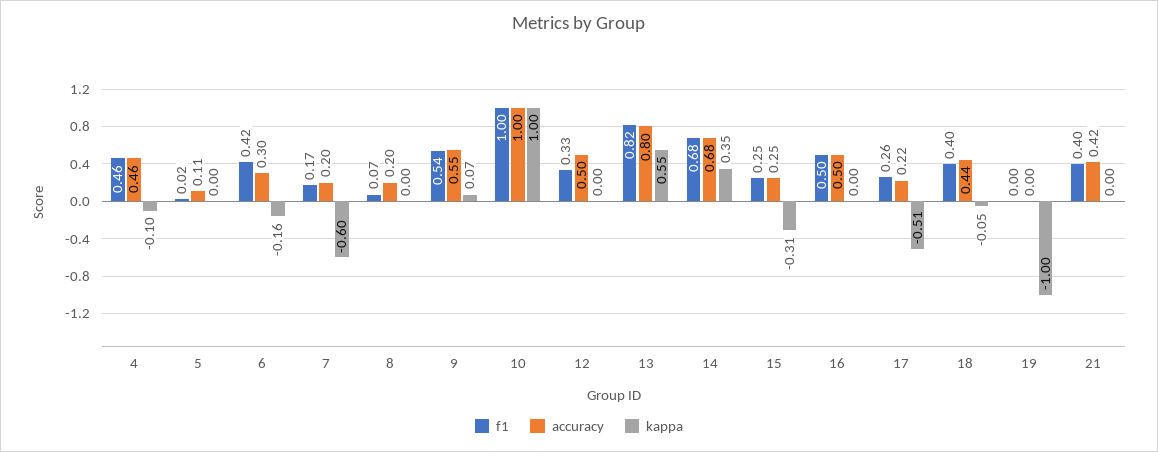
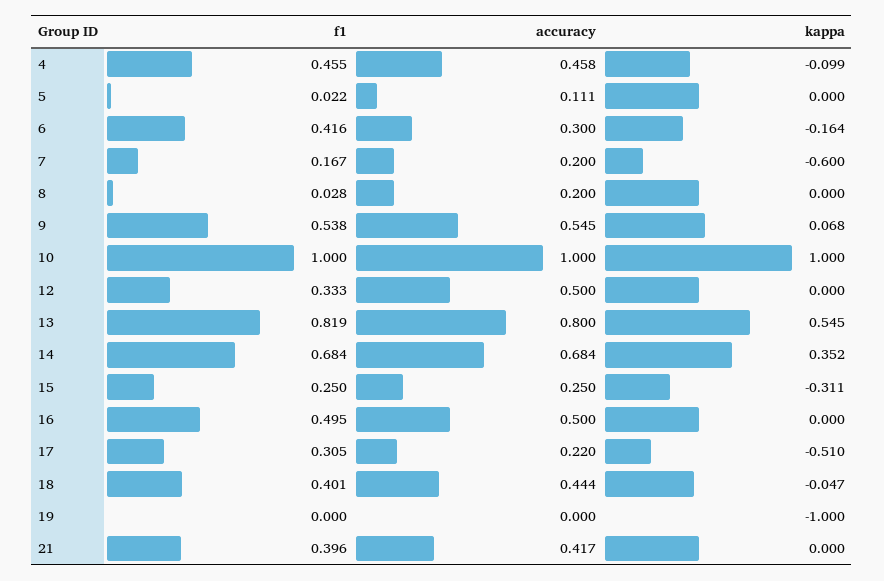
  {
    "f1": {
      "4": 0.455,
      "5": 0.022,
      "6": 0.416,
      "7": 0.167,
-     "8": 0.07,
+     "8": 0.028,
      "9": 0.538,
      "10": 1,
      "12": 0.333,
      "13": 0.819,
      "14": 0.684,
      "15": 0.25,
      "16": 0.495,
-     "17": 0.26,
+     "17": 0.305,
      "18": 0.401,
      "19": 0,
      "21": 0.396
    },
    "accuracy": {
      "4": 0.458,
      "5": 0.111,
      "6": 0.3,
      "7": 0.2,
      "8": 0.2,
      "9": 0.545,
      "10": 1,
      "12": 0.5,
      "13": 0.8,
      "14": 0.684,
      "15": 0.25,
      "16": 0.5,
      "17": 0.22,
      "18": 0.444,
      "19": 0,
      "21": 0.417
    },
    "kappa": {
      "4": -0.099,
      "5": 0,
      "6": -0.164,
      "7": -0.6,
      "8": 0,
      "9": 0.068,
      "10": 1,
      "12": 0,
      "13": 0.545,
      "14": 0.352,
      "15": -0.311,
      "16": 0,
      "17": -0.51,
      "18": -0.047,
      "19": -1,
      "21": 0
    }
  }

